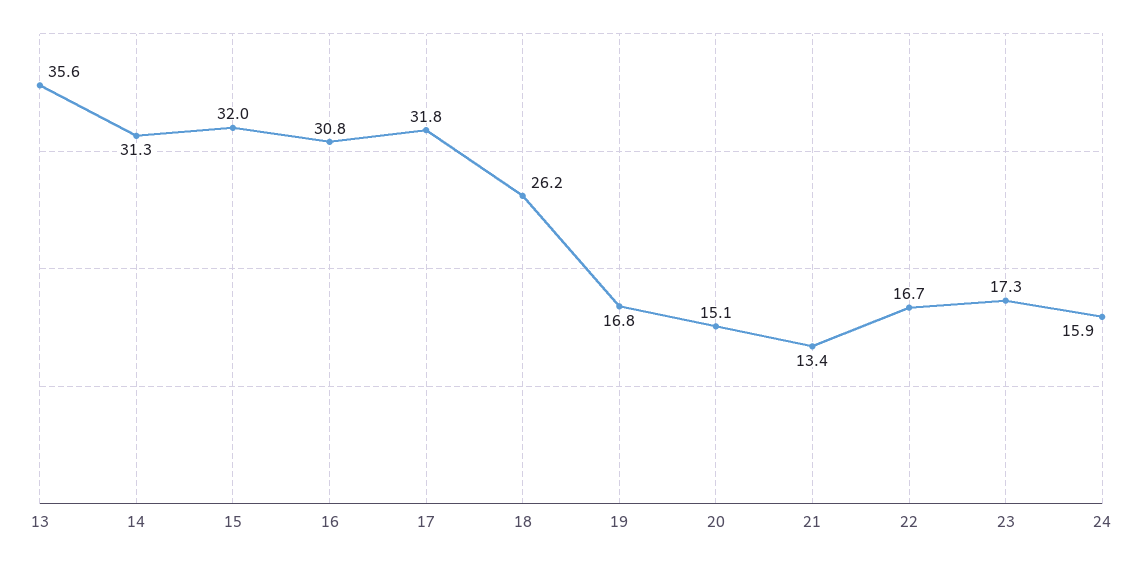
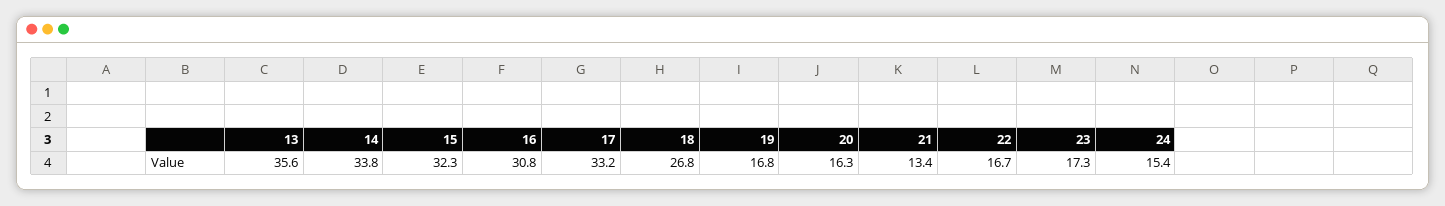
  {
    "13": 35.6,
-   "14": 31.3,
+   "14": 33.8,
-   "15": 32,
+   "15": 32.3,
    "16": 30.8,
-   "17": 31.8,
+   "17": 33.2,
-   "18": 26.2,
+   "18": 26.8,
    "19": 16.8,
-   "20": 15.1,
+   "20": 16.3,
    "21": 13.4,
    "22": 16.7,
    "23": 17.3,
-   "24": 15.9
+   "24": 15.4
  }

